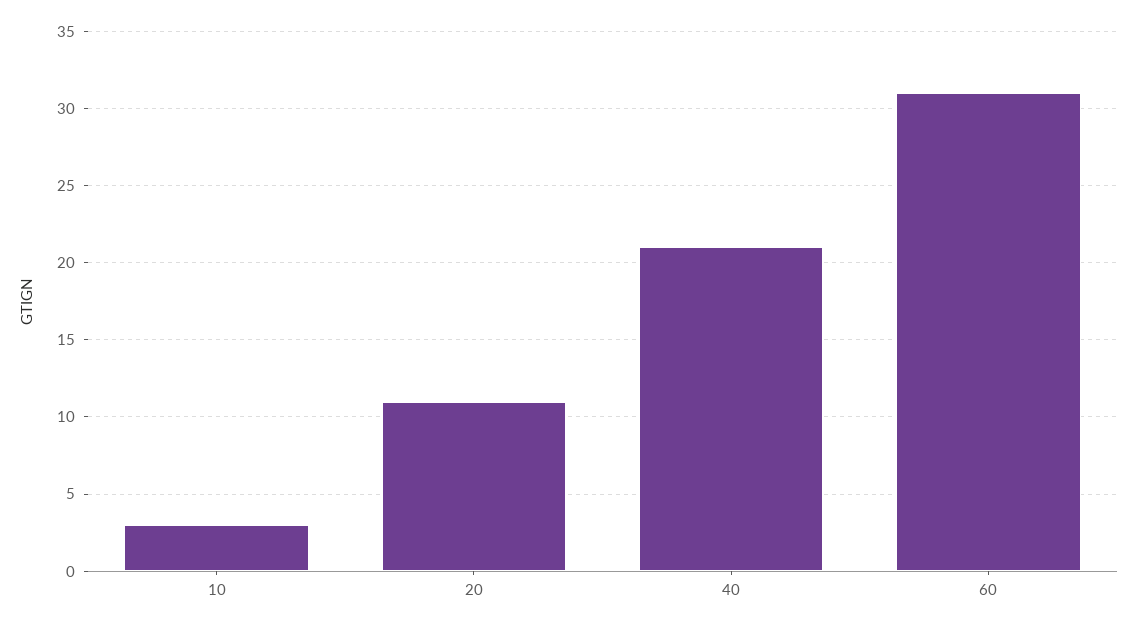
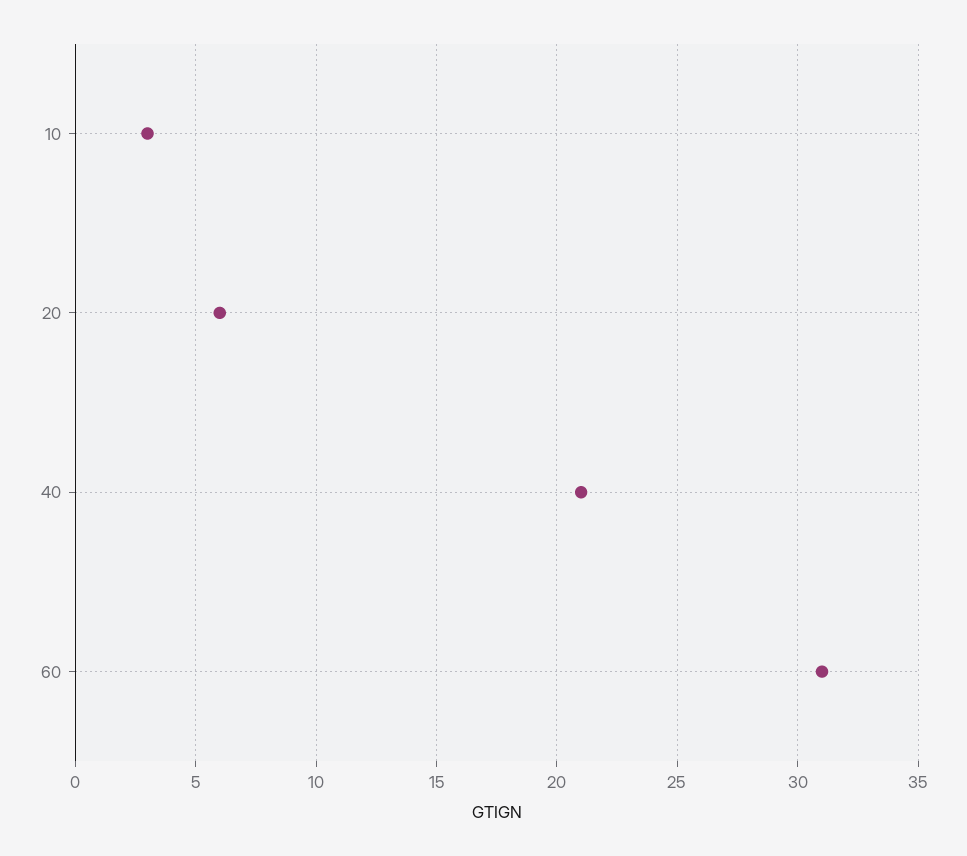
  {
    "10": 3,
-   "20": 11,
+   "20": 6,
    "40": 21,
    "60": 31
  }

